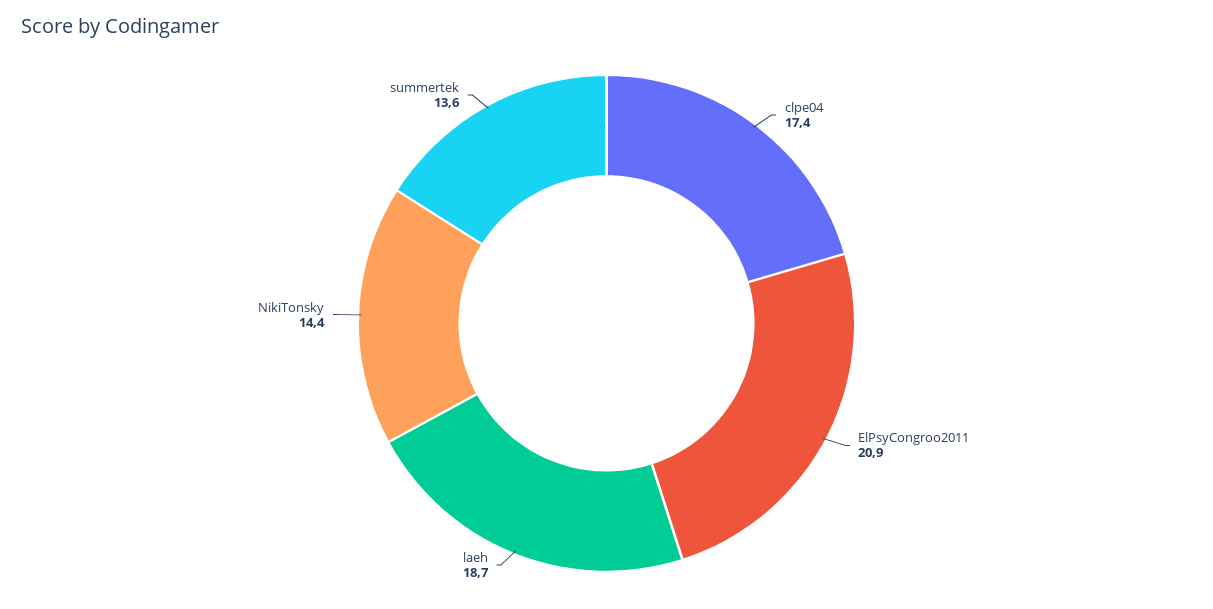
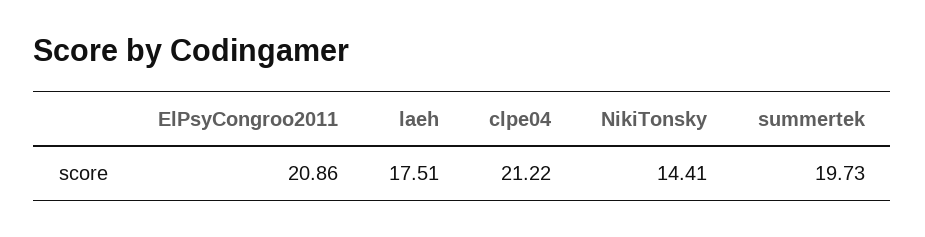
  {
-   "clpe04": 17.4,
+   "clpe04": 21.22,
    "ElPsyCongroo2011": 20.86,
-   "laeh": 18.7,
+   "laeh": 17.51,
    "NikiTonsky": 14.41,
-   "summertek": 13.6
+   "summertek": 19.73
  }

